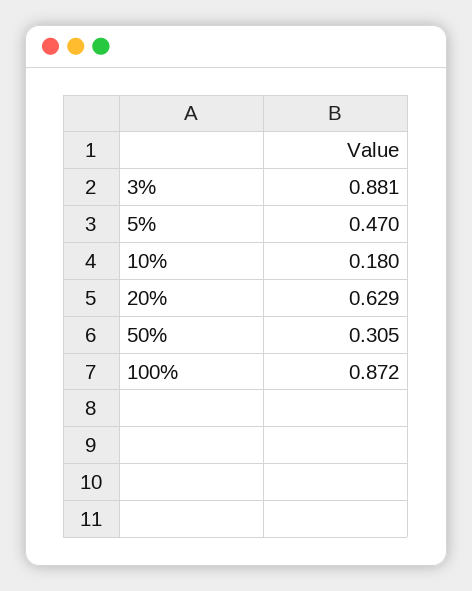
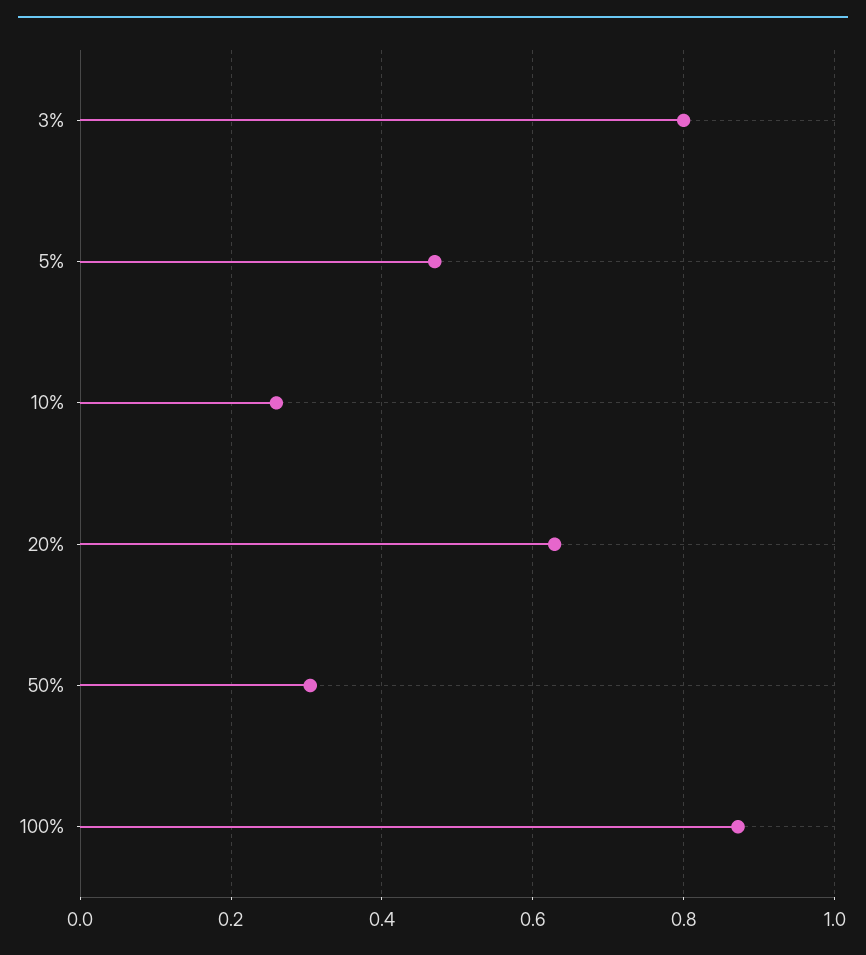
  {
-   "3%": 0.881,
+   "3%": 0.8,
    "5%": 0.47,
-   "10%": 0.18,
+   "10%": 0.26,
    "20%": 0.629,
    "50%": 0.305,
    "100%": 0.872
  }

